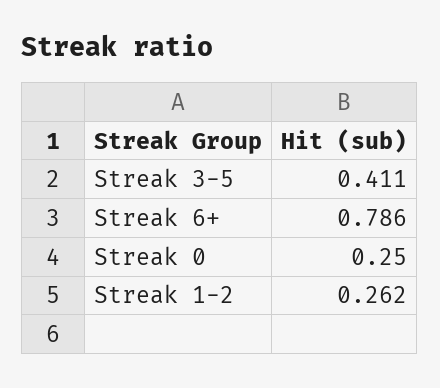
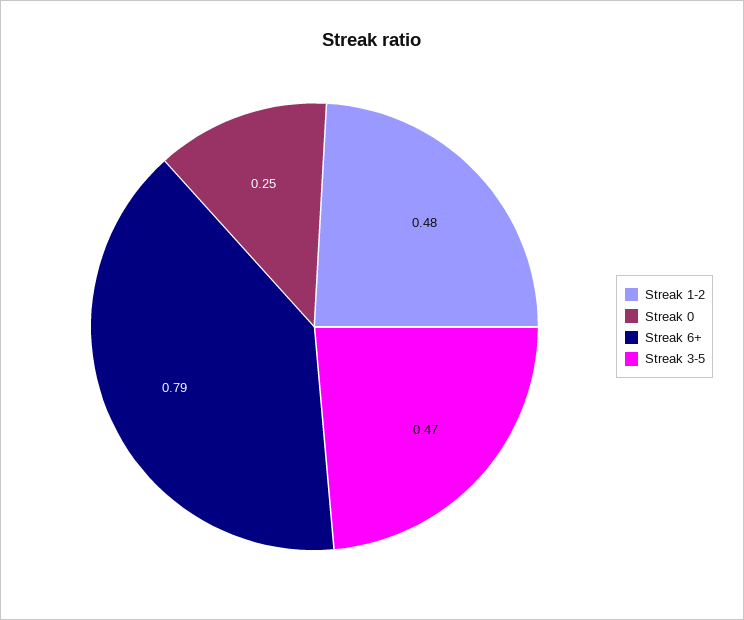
  {
-   "Streak 3-5": 0.411,
+   "Streak 3-5": 0.47,
    "Streak 6+": 0.786,
    "Streak 0": 0.25,
-   "Streak 1-2": 0.262
+   "Streak 1-2": 0.48
  }

